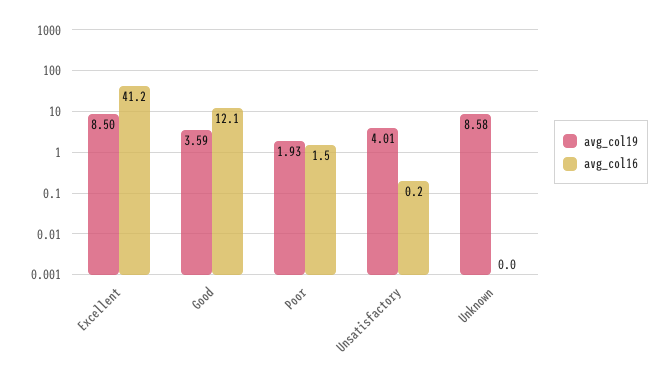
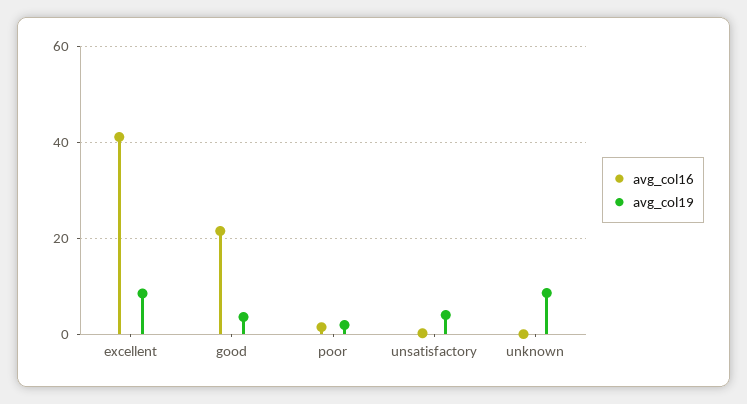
  {
    "avg_col19": {
      "Excellent": 8.5,
      "Good": 3.59,
      "Poor": 1.93,
      "Unsatisfactory": 4.01,
      "Unknown": 8.58
    },
    "avg_col16": {
      "Excellent": 41.2,
-     "Good": 12.1,
+     "Good": 22,
      "Poor": 1.5,
      "Unsatisfactory": 0.2,
      "Unknown": 0
    }
  }

